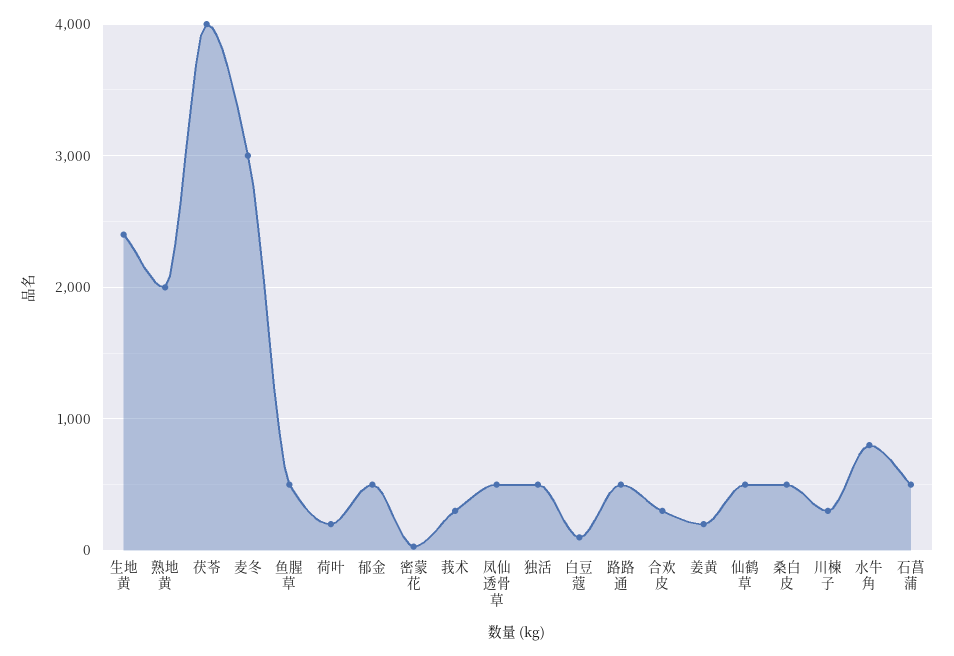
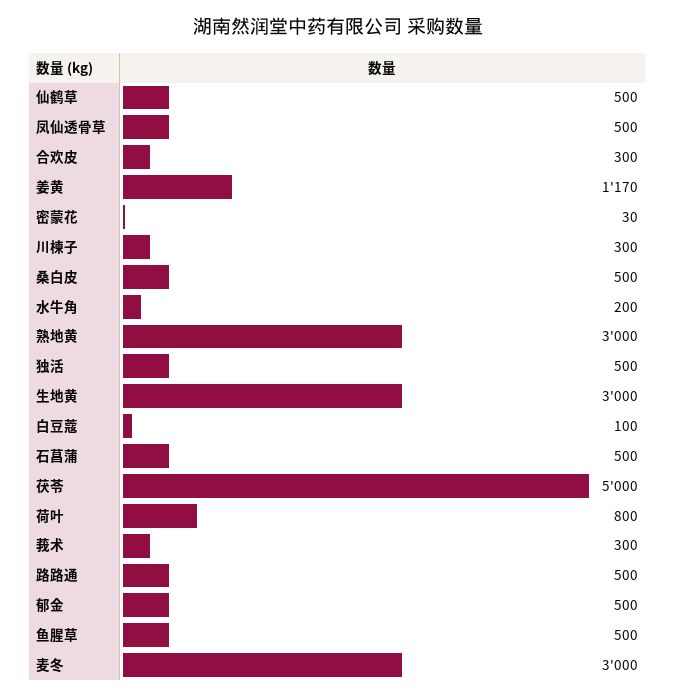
  {
-   "生地黄": 2400,
+   "生地黄": 3000,
-   "熟地黄": 2000,
+   "熟地黄": 3000,
-   "茯苓": 4000,
+   "茯苓": 5000,
    "麦冬": 3000,
    "鱼腥草": 500,
-   "荷叶": 200,
+   "荷叶": 800,
    "郁金": 500,
    "密蒙花": 30,
    "莪术": 300,
    "凤仙透骨草": 500,
    "独活": 500,
    "白豆蔻": 100,
    "路路通": 500,
    "合欢皮": 300,
-   "姜黄": 200,
+   "姜黄": 1170,
    "仙鹤草": 500,
    "桑白皮": 500,
    "川楝子": 300,
-   "水牛角": 800,
+   "水牛角": 200,
    "石菖蒲": 500
  }

